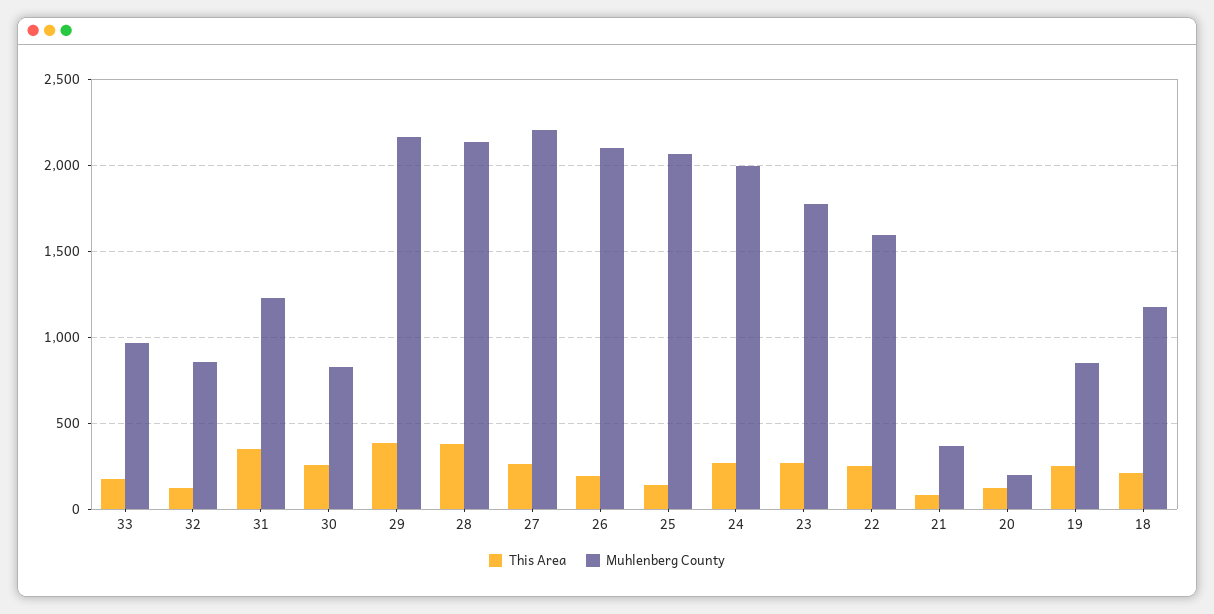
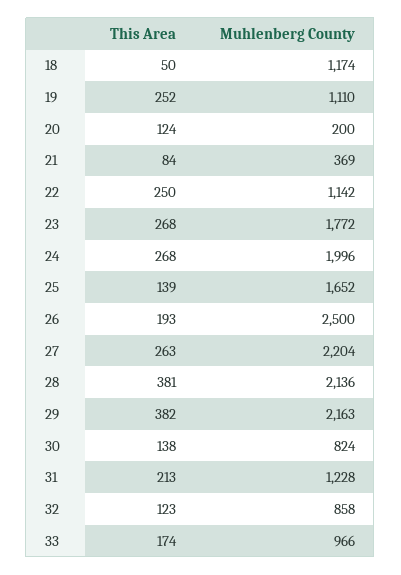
  {
    "This Area": {
      "33": 174,
      "32": 123,
-     "31": 350,
+     "31": 213,
-     "30": 250,
+     "30": 138,
      "29": 382,
      "28": 381,
      "27": 263,
      "26": 193,
      "25": 139,
      "24": 268,
      "23": 268,
      "22": 250,
      "21": 84,
      "20": 124,
      "19": 252,
-     "18": 200
+     "18": 50
    },
    "Muhlenberg County": {
      "33": 966,
      "32": 858,
      "31": 1228,
      "30": 824,
      "29": 2163,
      "28": 2136,
      "27": 2204,
-     "26": 2100,
+     "26": 2500,
-     "25": 2050,
+     "25": 1652,
      "24": 1996,
      "23": 1772,
-     "22": 1600,
+     "22": 1142,
      "21": 369,
      "20": 200,
-     "19": 850,
+     "19": 1110,
      "18": 1174
    }
  }

